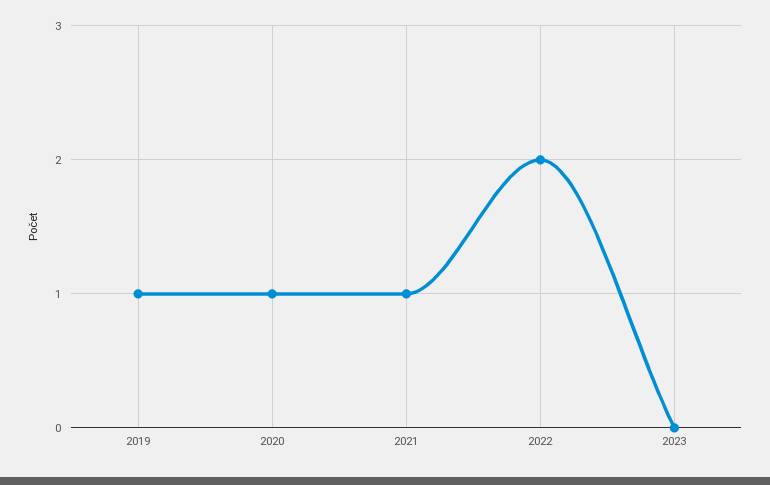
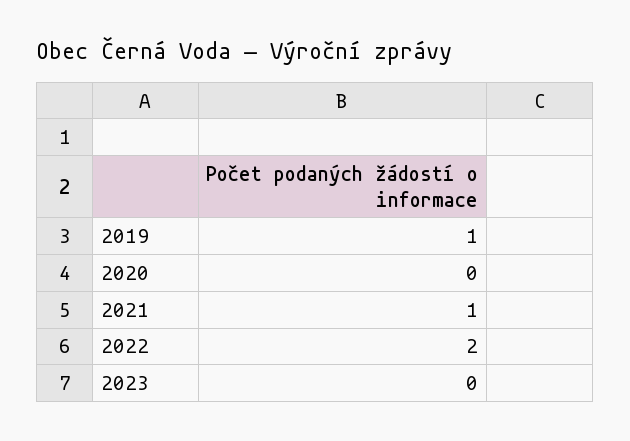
  {
    "2019": 1,
-   "2020": 1,
+   "2020": 0,
    "2021": 1,
    "2022": 2,
    "2023": 0
  }

